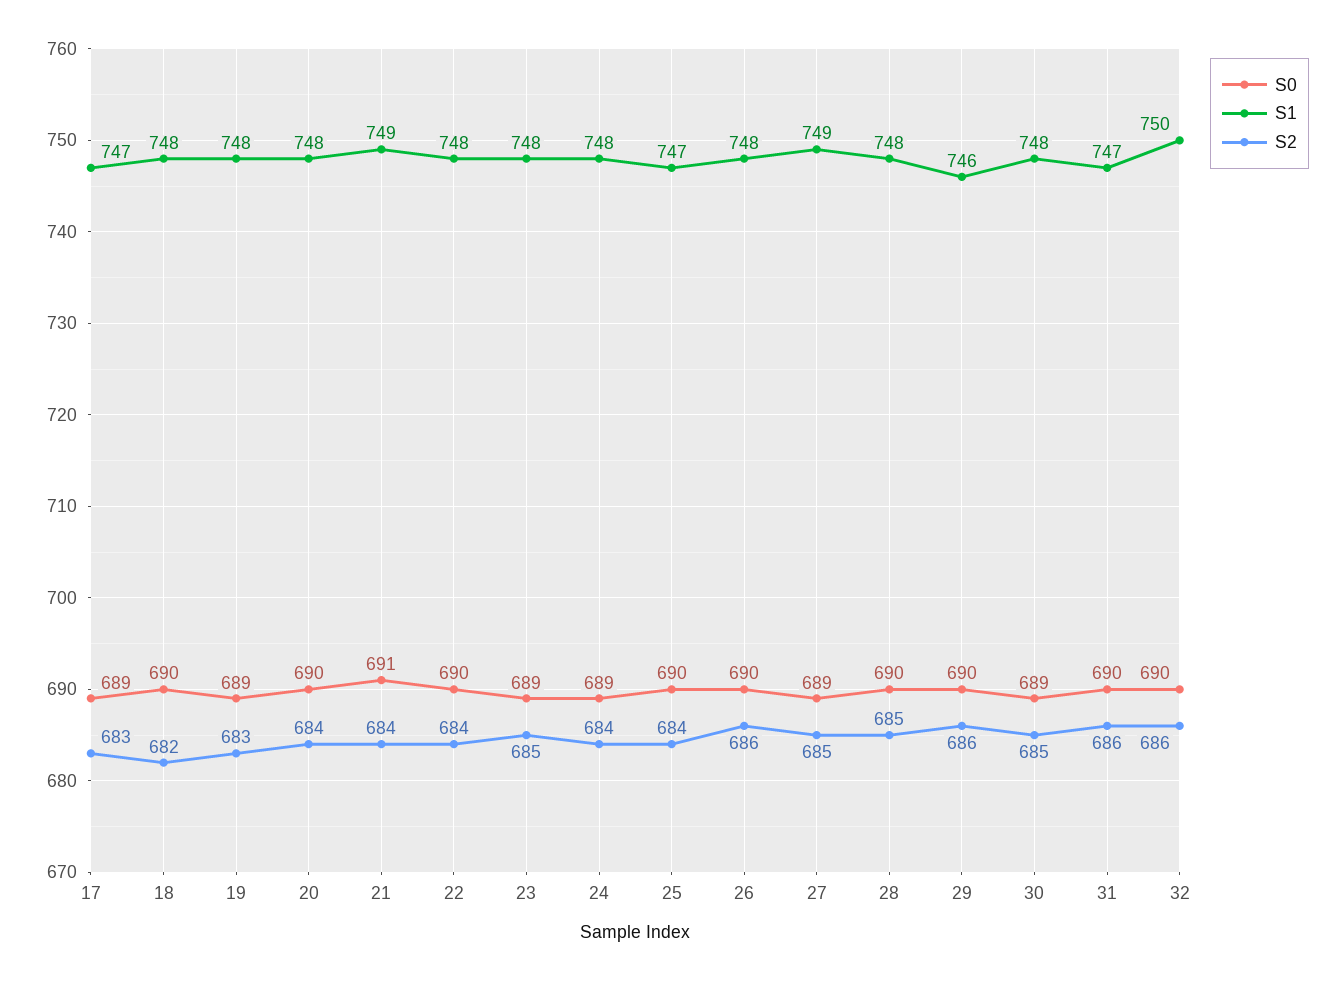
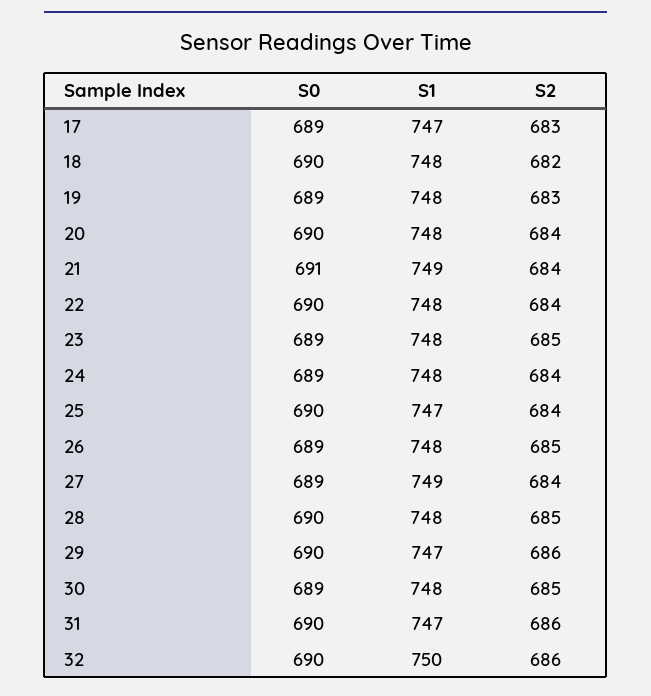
  {
    "S0": {
      "17": 689,
      "18": 690,
      "19": 689,
      "20": 690,
      "21": 691,
      "22": 690,
      "23": 689,
      "24": 689,
      "25": 690,
-     "26": 690,
+     "26": 689,
      "27": 689,
      "28": 690,
      "29": 690,
      "30": 689,
      "31": 690,
      "32": 690
    },
    "S1": {
      "17": 747,
      "18": 748,
      "19": 748,
      "20": 748,
      "21": 749,
      "22": 748,
      "23": 748,
      "24": 748,
      "25": 747,
      "26": 748,
      "27": 749,
      "28": 748,
-     "29": 746,
+     "29": 747,
      "30": 748,
      "31": 747,
      "32": 750
    },
    "S2": {
      "17": 683,
      "18": 682,
      "19": 683,
      "20": 684,
      "21": 684,
      "22": 684,
      "23": 685,
      "24": 684,
      "25": 684,
-     "26": 686,
+     "26": 685,
-     "27": 685,
+     "27": 684,
      "28": 685,
      "29": 686,
      "30": 685,
      "31": 686,
      "32": 686
    }
  }

